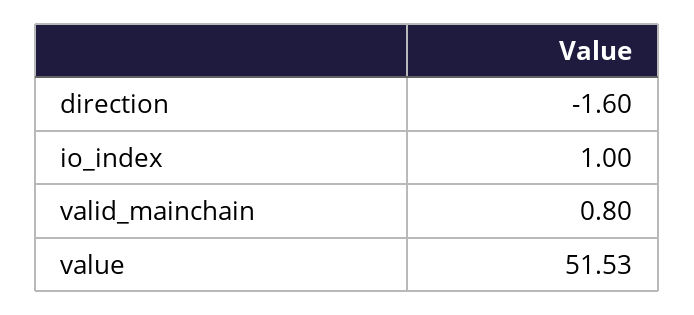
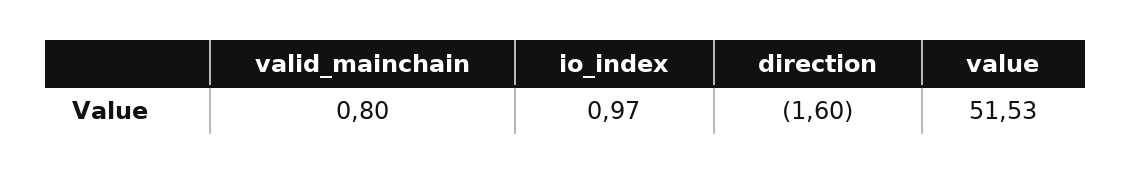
  {
    "direction": -1.6,
-   "io_index": 1,
+   "io_index": 0.97,
    "valid_mainchain": 0.8,
    "value": 51.53
  }

